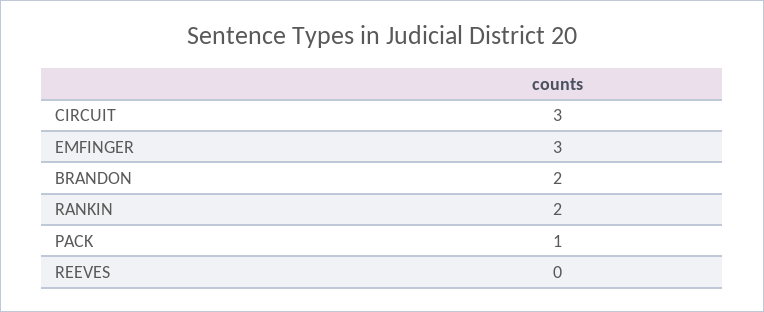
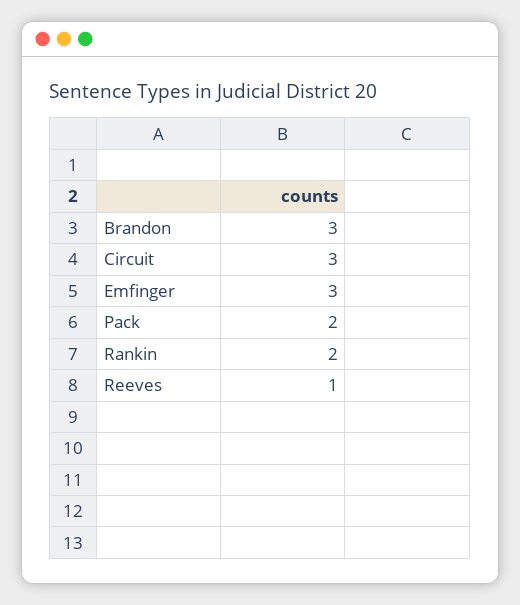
  {
    "CIRCUIT": 3,
    "EMFINGER": 3,
-   "BRANDON": 2,
+   "BRANDON": 3,
    "RANKIN": 2,
-   "PACK": 1,
+   "PACK": 2,
-   "REEVES": 0
+   "REEVES": 1
  }

